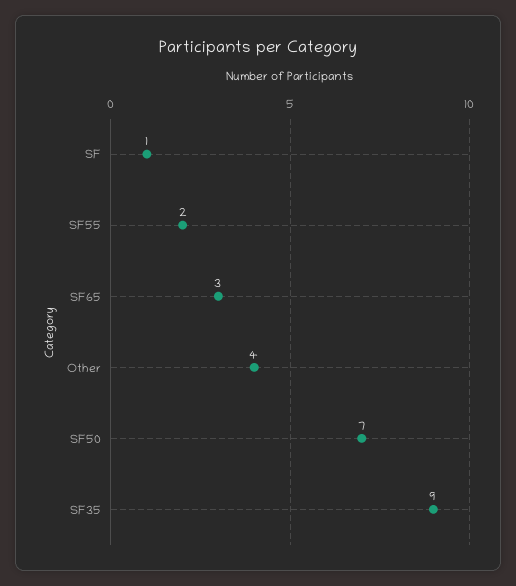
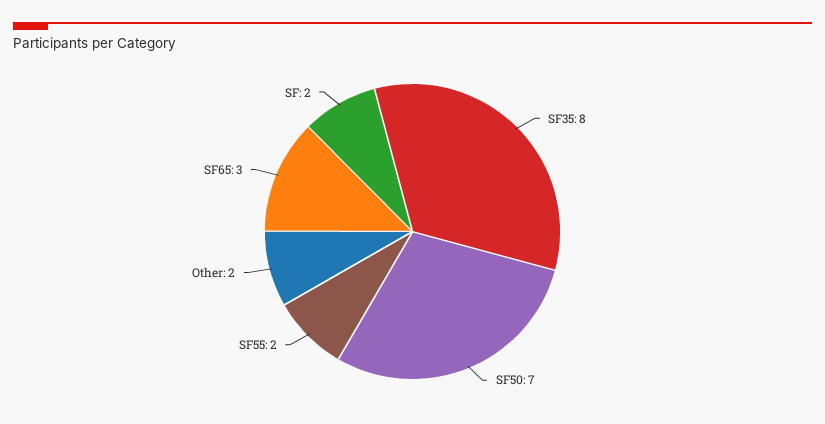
  {
-   "SF": 1,
+   "SF": 2,
    "SF55": 2,
    "SF65": 3,
-   "Other": 4,
+   "Other": 2,
    "SF50": 7,
-   "SF35": 9
+   "SF35": 8
  }

